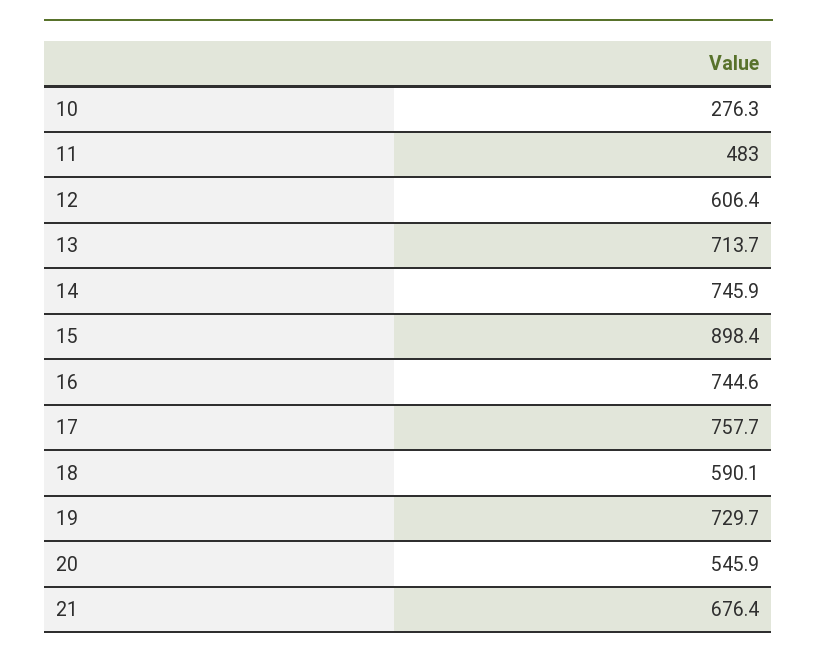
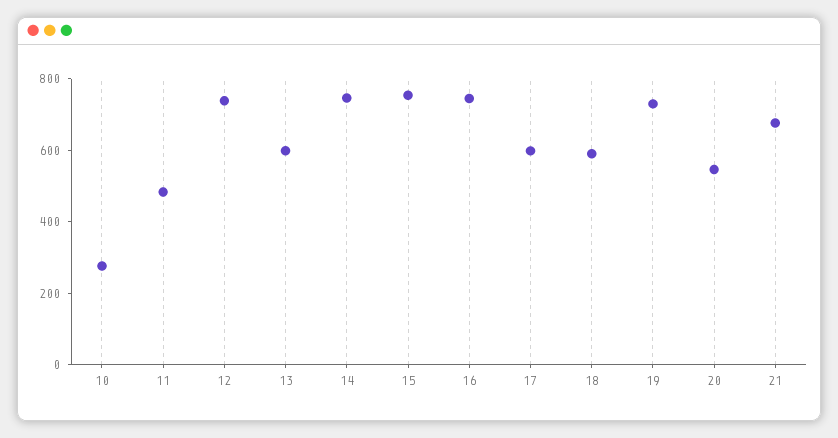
  {
    "10": 276.3,
    "11": 483,
-   "12": 606.4,
+   "12": 750,
-   "13": 713.7,
+   "13": 600,
    "14": 745.9,
-   "15": 898.4,
+   "15": 750,
    "16": 744.6,
-   "17": 757.7,
+   "17": 600,
    "18": 590.1,
    "19": 729.7,
    "20": 545.9,
    "21": 676.4
  }

